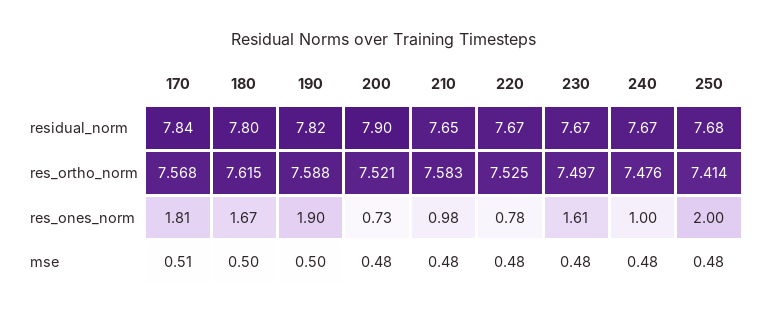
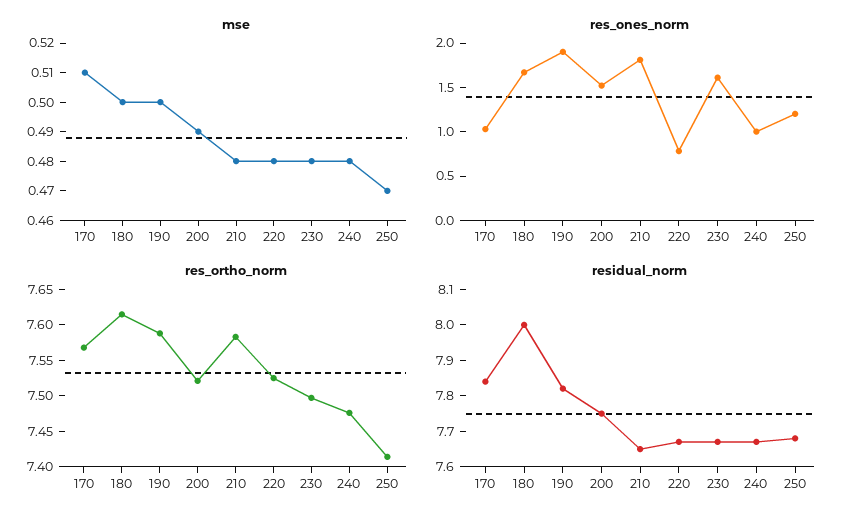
  {
    "residual_norm": {
      "170": 7.84,
-     "180": 7.8,
+     "180": 8,
      "190": 7.82,
-     "200": 7.9,
+     "200": 7.75,
      "210": 7.65,
      "220": 7.67,
      "230": 7.67,
      "240": 7.67,
      "250": 7.68
    },
    "res_ortho_norm": {
      "170": 7.568,
      "180": 7.615,
      "190": 7.588,
      "200": 7.521,
      "210": 7.583,
      "220": 7.525,
      "230": 7.497,
      "240": 7.476,
      "250": 7.414
    },
    "res_ones_norm": {
-     "170": 1.81,
+     "170": 1,
      "180": 1.67,
      "190": 1.9,
-     "200": 0.73,
+     "200": 1.5,
-     "210": 0.98,
+     "210": 1.8,
      "220": 0.78,
      "230": 1.61,
      "240": 1,
-     "250": 2
+     "250": 1.2
    },
    "mse": {
      "170": 0.51,
      "180": 0.5,
      "190": 0.5,
-     "200": 0.48,
+     "200": 0.49,
      "210": 0.48,
      "220": 0.48,
      "230": 0.48,
      "240": 0.48,
-     "250": 0.48
+     "250": 0.47
    }
  }

